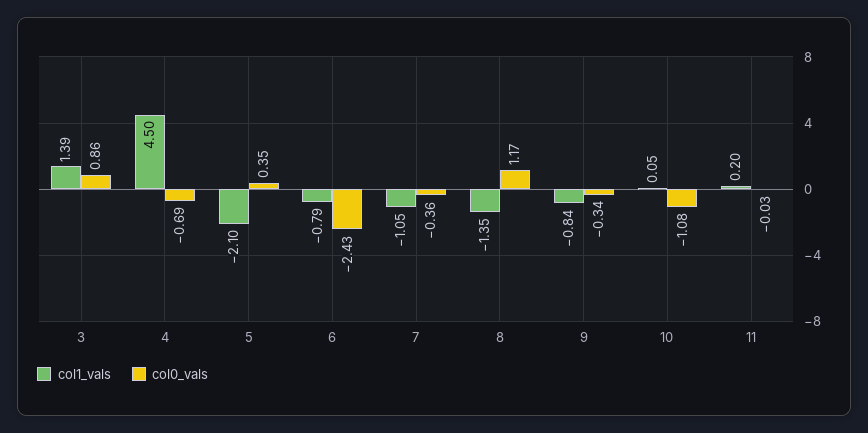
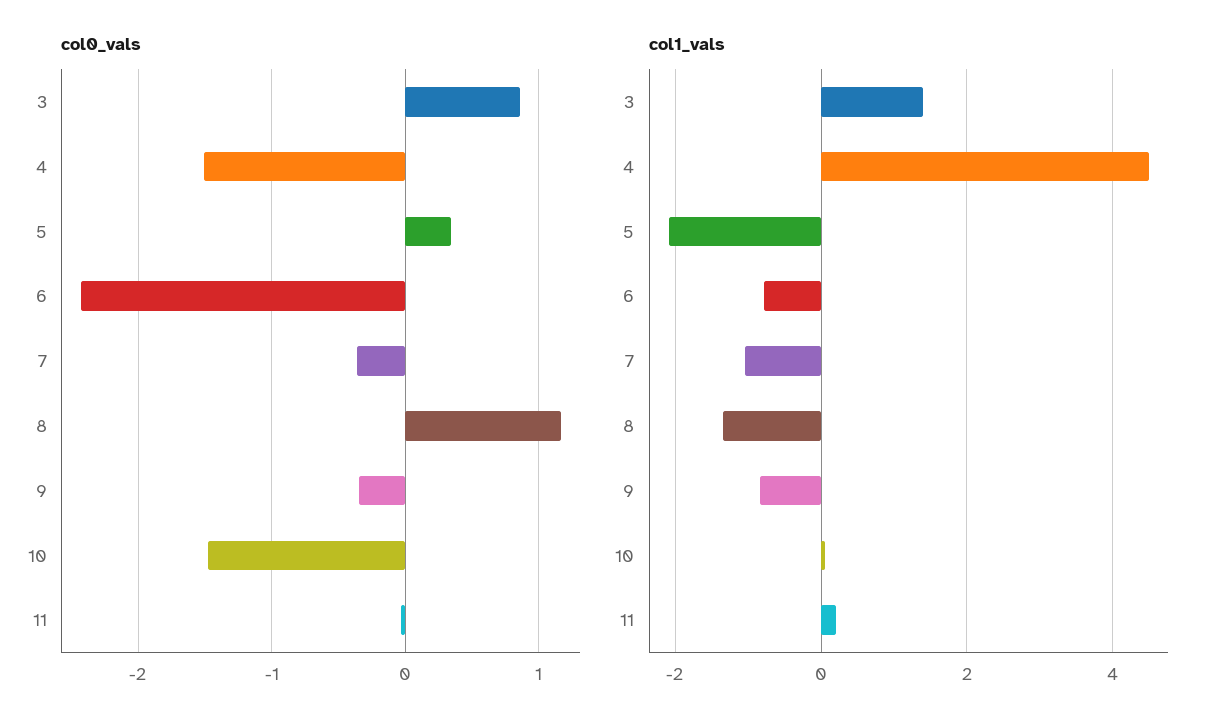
  {
    "col1_vals": {
      "3": 1.39,
      "4": 4.5,
      "5": -2.1,
      "6": -0.79,
      "7": -1.05,
      "8": -1.35,
      "9": -0.84,
      "10": 0.05,
      "11": 0.2
    },
    "col0_vals": {
      "3": 0.86,
-     "4": -0.69,
+     "4": -1.5,
      "5": 0.35,
      "6": -2.43,
      "7": -0.36,
      "8": 1.17,
      "9": -0.34,
-     "10": -1.08,
+     "10": -1.5,
      "11": -0.03
    }
  }

